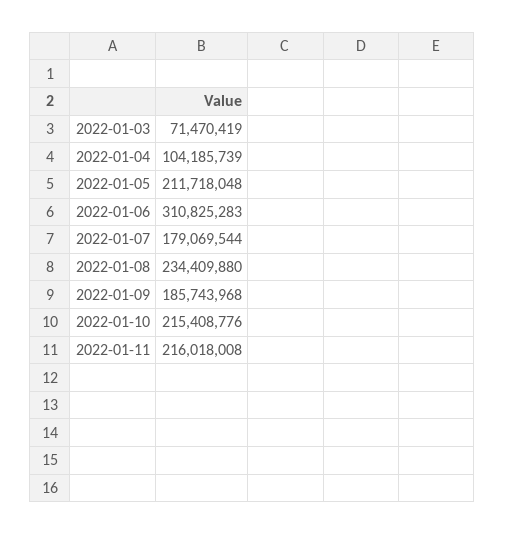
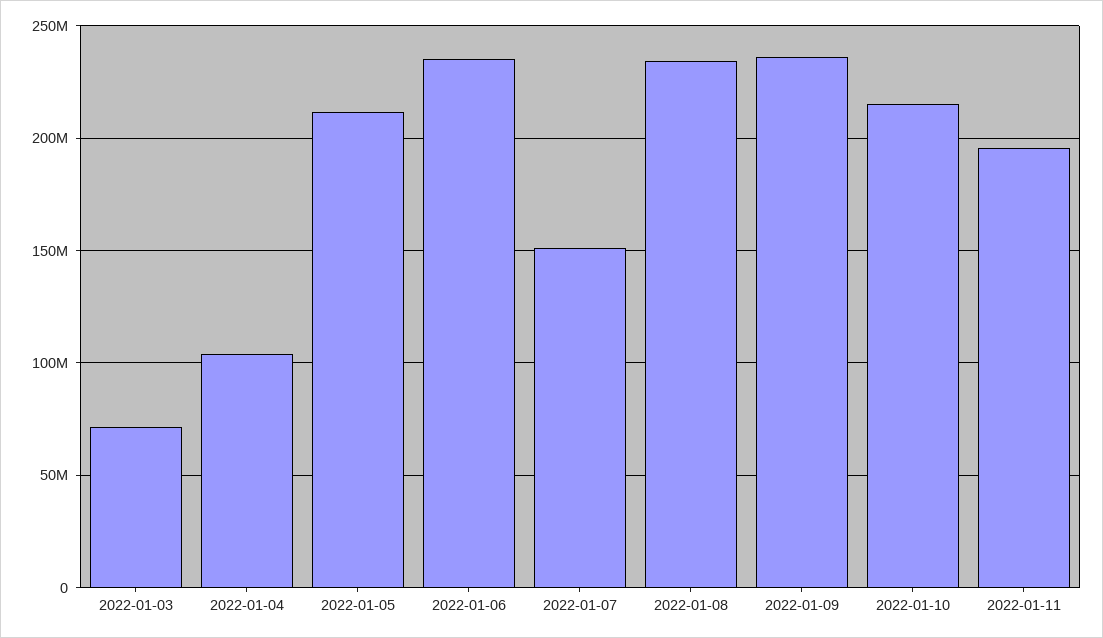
  {
    "2022-01-03": 71470419,
    "2022-01-04": 104185739,
    "2022-01-05": 211718048,
-   "2022-01-06": 310825283,
+   "2022-01-06": 235000000,
-   "2022-01-07": 179069544,
+   "2022-01-07": 150000000,
    "2022-01-08": 234409880,
-   "2022-01-09": 185743968,
+   "2022-01-09": 235000000,
    "2022-01-10": 215408776,
-   "2022-01-11": 216018008
+   "2022-01-11": 195000000
  }

